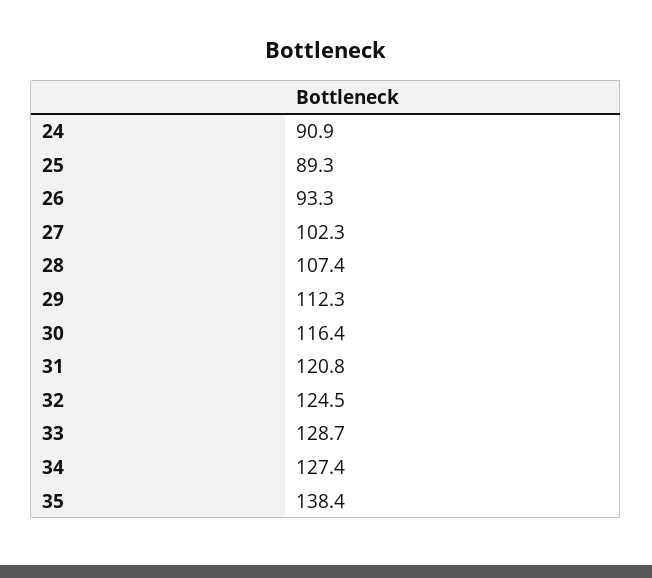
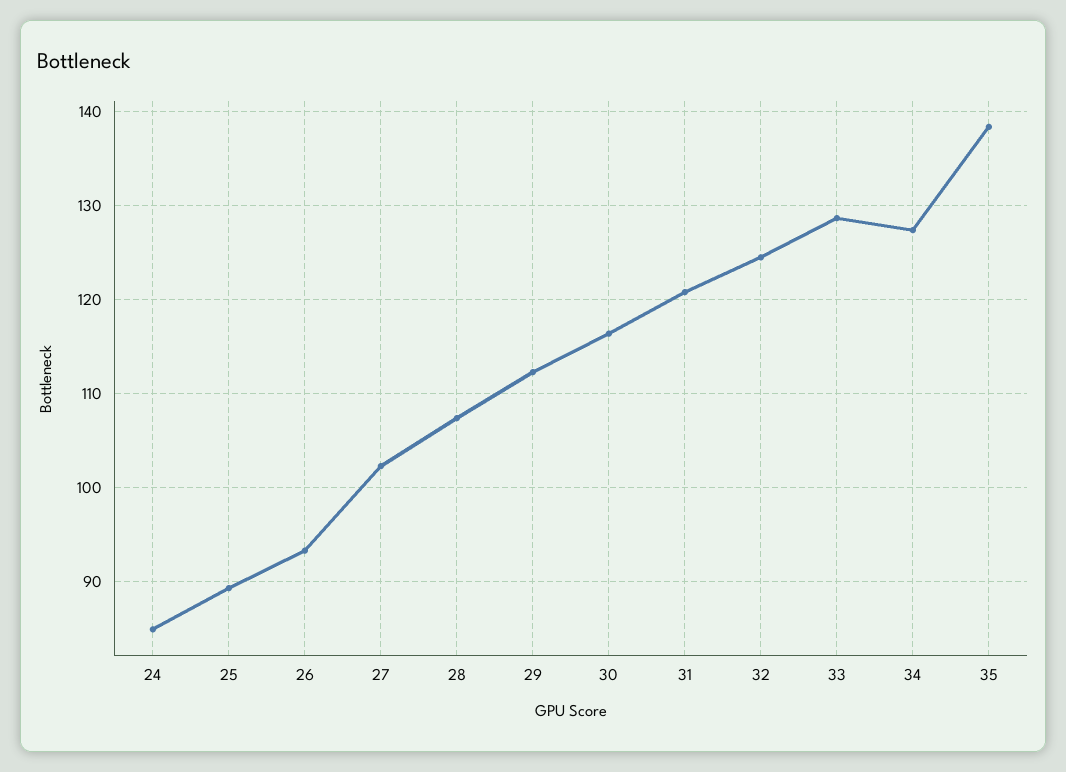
  {
-   "24": 90.9,
+   "24": 85,
    "25": 89.3,
    "26": 93.3,
    "27": 102.3,
    "28": 107.4,
    "29": 112.3,
    "30": 116.4,
    "31": 120.8,
    "32": 124.5,
    "33": 128.7,
    "34": 127.4,
    "35": 138.4
  }

